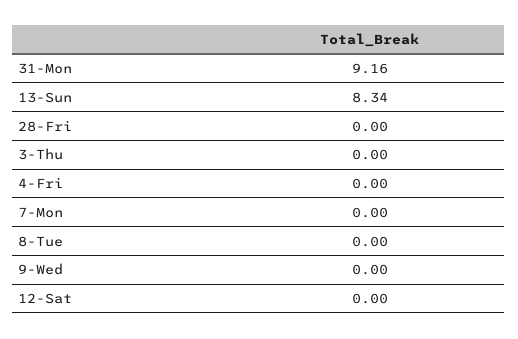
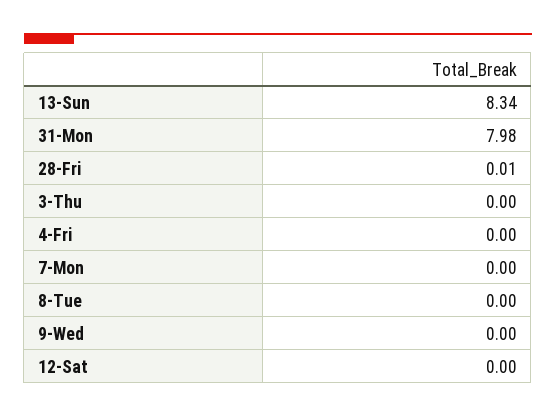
  {
-   "31-Mon": 9.16,
+   "31-Mon": 7.98,
    "13-Sun": 8.34,
-   "28-Fri": 0,
+   "28-Fri": 0.01,
    "3-Thu": 0,
    "4-Fri": 0,
    "7-Mon": 0,
    "8-Tue": 0,
    "9-Wed": 0,
    "12-Sat": 0
  }

